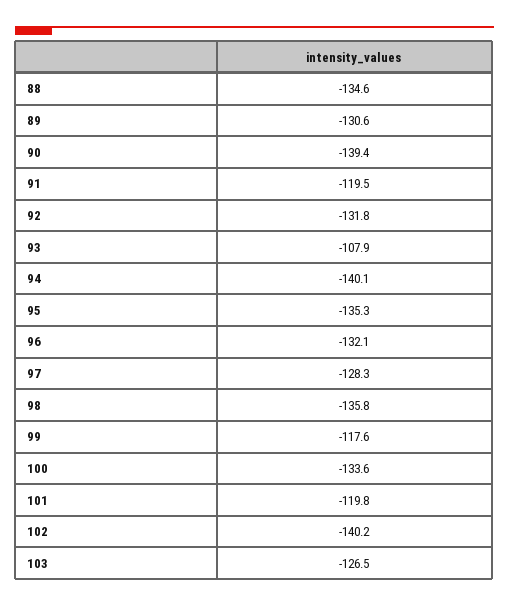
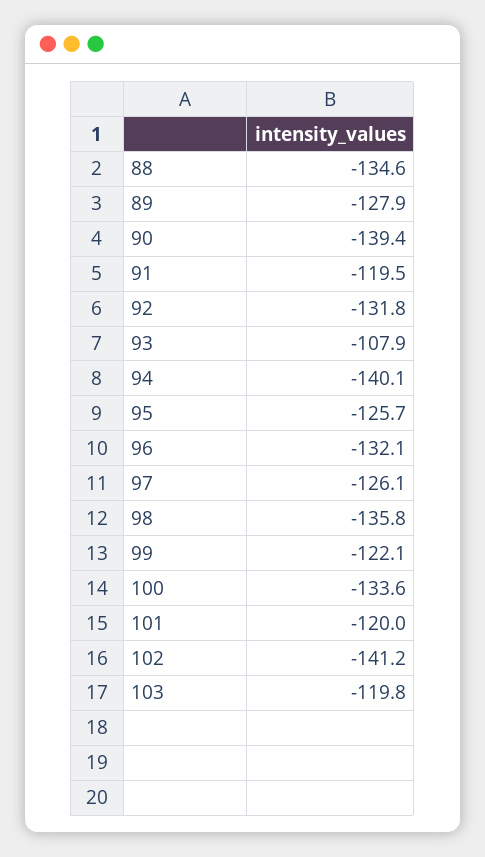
  {
    "88": -134.6,
-   "89": -130.6,
+   "89": -127.9,
    "90": -139.4,
    "91": -119.5,
    "92": -131.8,
    "93": -107.9,
    "94": -140.1,
-   "95": -135.3,
+   "95": -125.7,
    "96": -132.1,
-   "97": -128.3,
+   "97": -126.1,
    "98": -135.8,
-   "99": -117.6,
+   "99": -122.1,
    "100": -133.6,
-   "101": -119.8,
+   "101": -120,
-   "102": -140.2,
+   "102": -141.2,
-   "103": -126.5
+   "103": -119.8
  }

